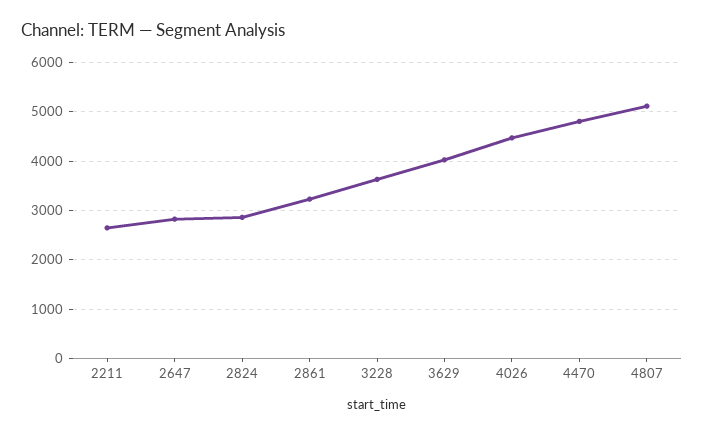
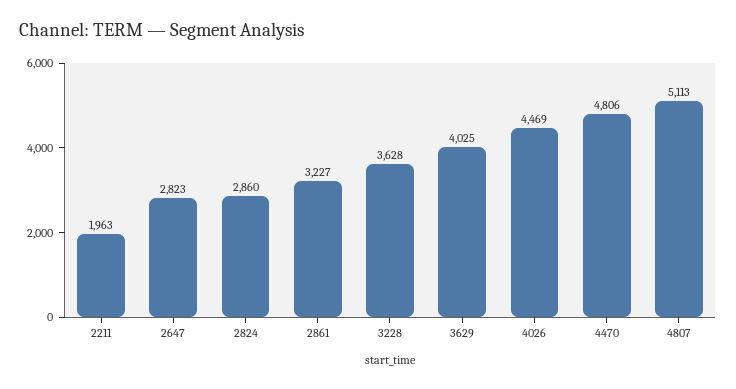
  {
-   "2211": 2600,
+   "2211": 1963,
    "2647": 2823,
    "2824": 2860,
    "2861": 3227,
    "3228": 3628,
    "3629": 4025,
    "4026": 4469,
    "4470": 4806,
    "4807": 5113
  }

